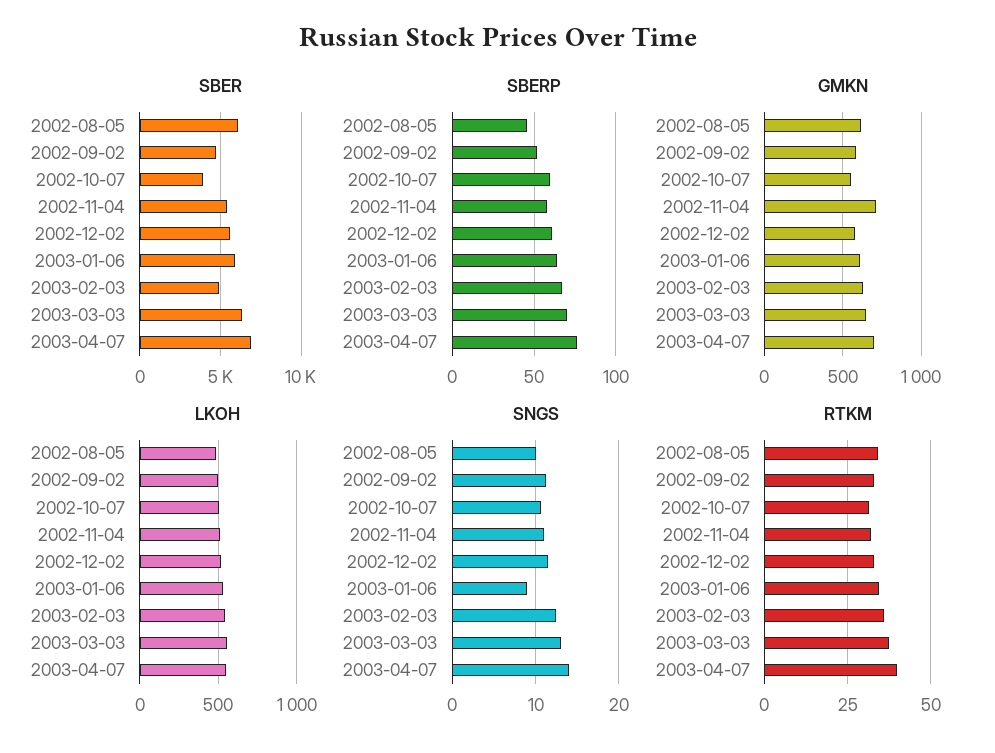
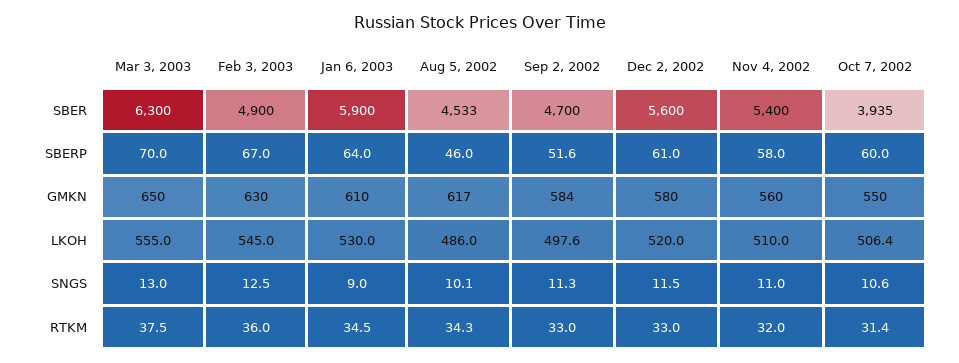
  {
    "SBER": {
-     "2002-08-05": 6000,
+     "2002-08-05": 4533,
      "2002-09-02": 4700,
      "2002-10-07": 3935,
      "2002-11-04": 5400,
      "2002-12-02": 5600,
      "2003-01-06": 5900,
      "2003-02-03": 4900,
-     "2003-03-03": 6300,
+     "2003-03-03": 6300
-     "2003-04-07": 7000
    },
    "SBERP": {
      "2002-08-05": 46,
      "2002-09-02": 51.6,
      "2002-10-07": 60,
      "2002-11-04": 58,
      "2002-12-02": 61,
      "2003-01-06": 64,
      "2003-02-03": 67,
-     "2003-03-03": 70,
+     "2003-03-03": 70
-     "2003-04-07": 75
    },
    "GMKN": {
      "2002-08-05": 617,
      "2002-09-02": 584,
      "2002-10-07": 550,
-     "2002-11-04": 700,
+     "2002-11-04": 560,
      "2002-12-02": 580,
      "2003-01-06": 610,
      "2003-02-03": 630,
-     "2003-03-03": 650,
+     "2003-03-03": 650
-     "2003-04-07": 700
    },
    "LKOH": {
      "2002-08-05": 486,
      "2002-09-02": 497.6,
      "2002-10-07": 506.4,
      "2002-11-04": 510,
      "2002-12-02": 520,
      "2003-01-06": 530,
      "2003-02-03": 545,
-     "2003-03-03": 555,
+     "2003-03-03": 555
-     "2003-04-07": 550
    },
    "SNGS": {
      "2002-08-05": 10.1,
      "2002-09-02": 11.3,
      "2002-10-07": 10.6,
      "2002-11-04": 11,
      "2002-12-02": 11.5,
      "2003-01-06": 9,
      "2003-02-03": 12.5,
-     "2003-03-03": 13,
+     "2003-03-03": 13
-     "2003-04-07": 14
    },
    "RTKM": {
      "2002-08-05": 34.3,
      "2002-09-02": 33,
      "2002-10-07": 31.4,
      "2002-11-04": 32,
      "2002-12-02": 33,
      "2003-01-06": 34.5,
      "2003-02-03": 36,
-     "2003-03-03": 37.5,
+     "2003-03-03": 37.5
-     "2003-04-07": 40
    }
  }

